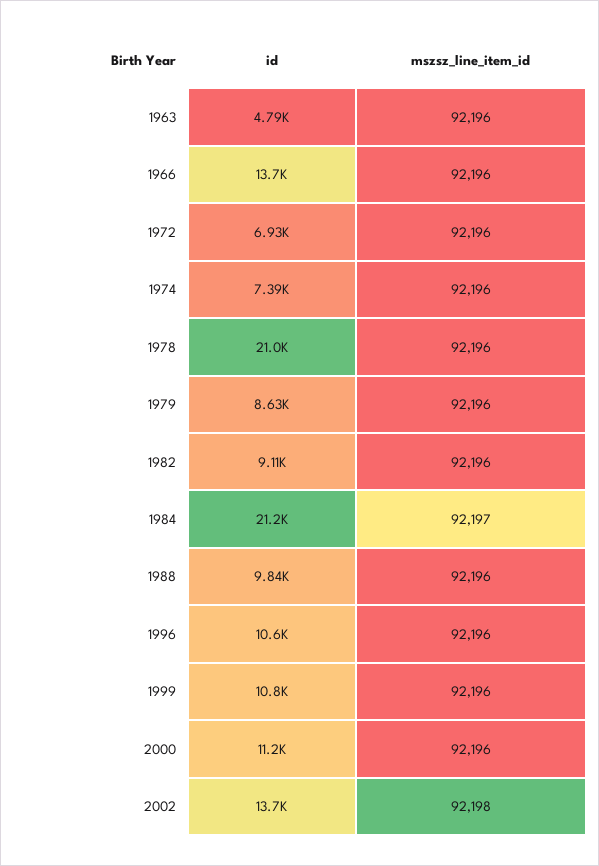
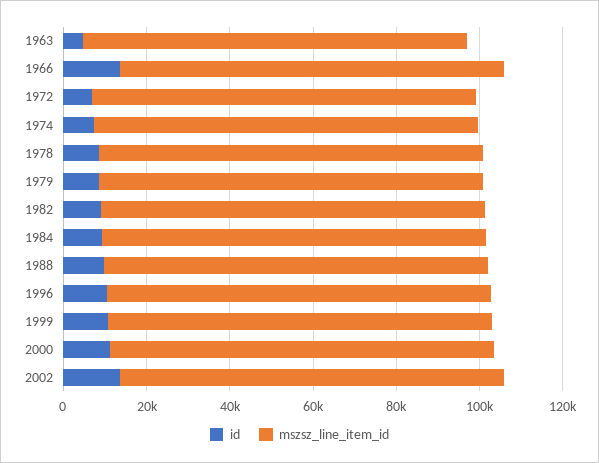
  {
    "id": {
      "1963": 4790,
      "1966": 13700,
      "1972": 6930,
      "1974": 7390,
-     "1978": 21000,
+     "1978": 10000,
      "1979": 8630,
      "1982": 9110,
-     "1984": 21200,
+     "1984": 10000,
      "1988": 9840,
      "1996": 10600,
      "1999": 10800,
      "2000": 11200,
      "2002": 13700
    },
    "mszsz_line_item_id": {
      "1963": 92196,
      "1966": 92196,
      "1972": 92196,
      "1974": 92196,
      "1978": 92196,
      "1979": 92196,
      "1982": 92196,
      "1984": 92197,
      "1988": 92196,
      "1996": 92196,
      "1999": 92196,
      "2000": 92196,
      "2002": 92198
    }
  }

